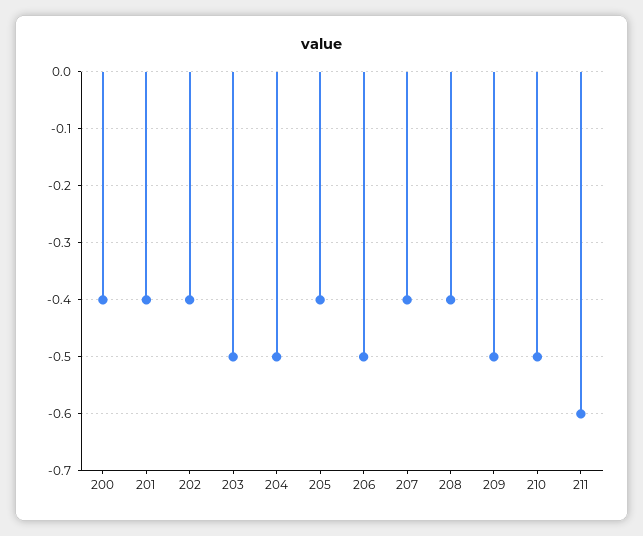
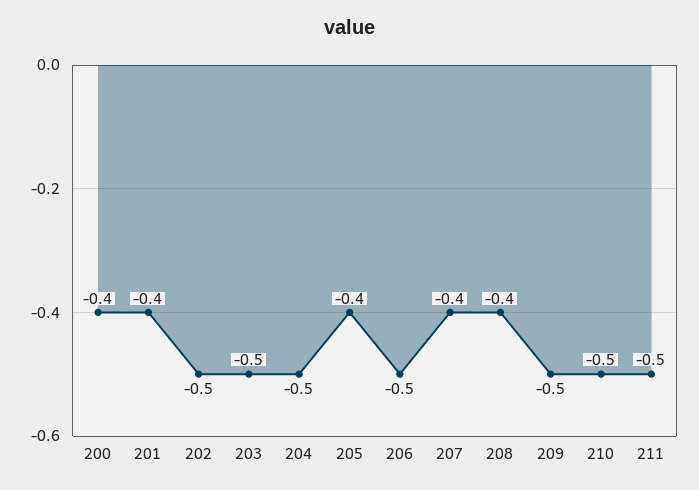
  {
    "200": -0.4,
    "201": -0.4,
-   "202": -0.4,
+   "202": -0.5,
    "203": -0.5,
    "204": -0.5,
    "205": -0.4,
    "206": -0.5,
    "207": -0.4,
    "208": -0.4,
    "209": -0.5,
    "210": -0.5,
-   "211": -0.6
+   "211": -0.5
  }

